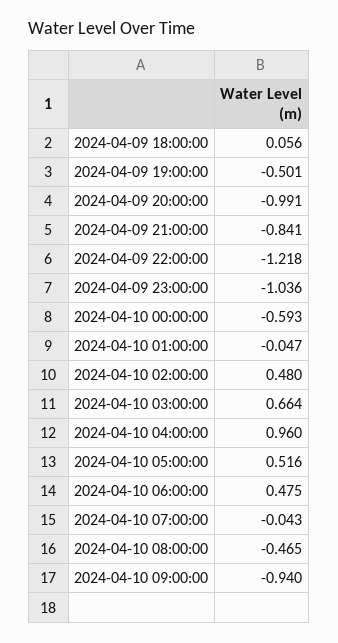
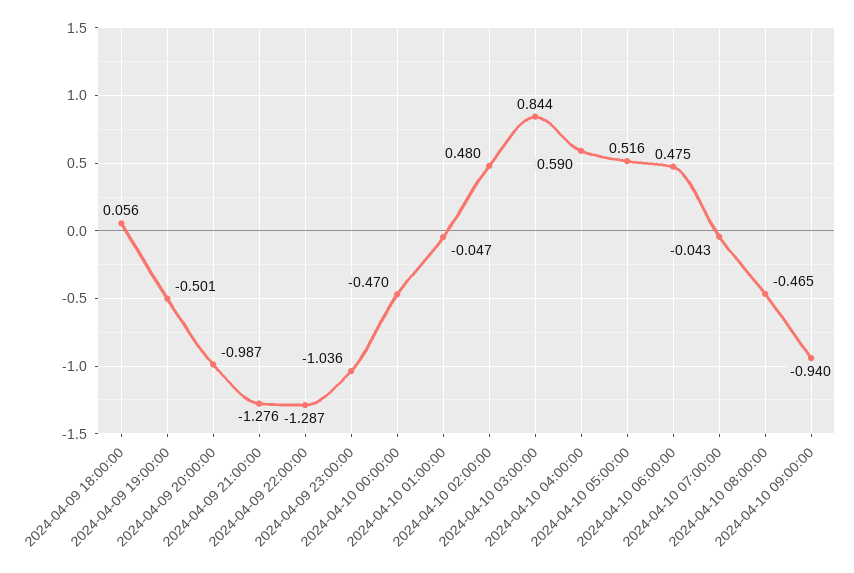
  {
    "2024-04-09 18:00:00": 0.056,
    "2024-04-09 19:00:00": -0.501,
-   "2024-04-09 20:00:00": -0.991,
+   "2024-04-09 20:00:00": -0.987,
-   "2024-04-09 21:00:00": -0.841,
+   "2024-04-09 21:00:00": -1.276,
-   "2024-04-09 22:00:00": -1.218,
+   "2024-04-09 22:00:00": -1.287,
    "2024-04-09 23:00:00": -1.036,
-   "2024-04-10 00:00:00": -0.593,
+   "2024-04-10 00:00:00": -0.47,
    "2024-04-10 01:00:00": -0.047,
    "2024-04-10 02:00:00": 0.48,
-   "2024-04-10 03:00:00": 0.664,
+   "2024-04-10 03:00:00": 0.844,
-   "2024-04-10 04:00:00": 0.96,
+   "2024-04-10 04:00:00": 0.59,
    "2024-04-10 05:00:00": 0.516,
    "2024-04-10 06:00:00": 0.475,
    "2024-04-10 07:00:00": -0.043,
    "2024-04-10 08:00:00": -0.465,
    "2024-04-10 09:00:00": -0.94
  }

